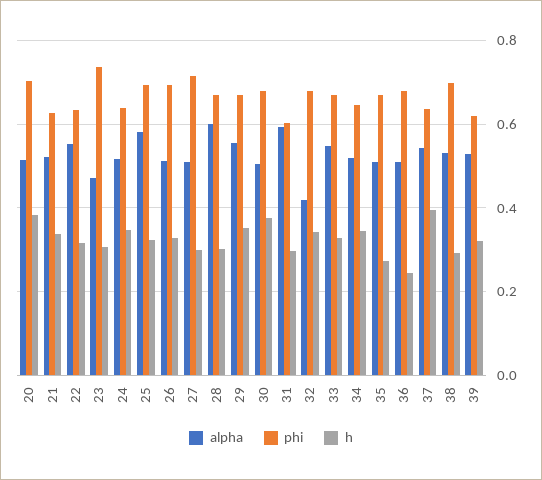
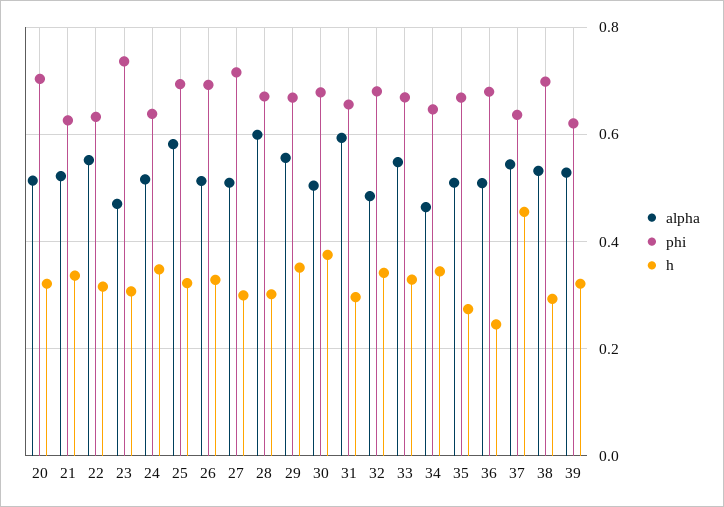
  {
    "alpha": {
      "20": 0.52,
      "21": 0.52,
      "22": 0.56,
      "23": 0.48,
      "24": 0.52,
      "25": 0.58,
      "26": 0.52,
      "27": 0.5,
      "28": 0.6,
      "29": 0.56,
      "30": 0.5,
      "31": 0.6,
-     "32": 0.42,
+     "32": 0.48,
      "33": 0.54,
-     "34": 0.52,
+     "34": 0.46,
      "35": 0.5,
      "36": 0.5,
      "37": 0.54,
      "38": 0.54,
      "39": 0.52
    },
    "phi": {
      "20": 0.7,
      "21": 0.62,
      "22": 0.64,
      "23": 0.74,
      "24": 0.64,
      "25": 0.7,
      "26": 0.7,
      "27": 0.72,
      "28": 0.68,
      "29": 0.66,
      "30": 0.68,
-     "31": 0.6,
+     "31": 0.66,
      "32": 0.68,
      "33": 0.66,
      "34": 0.64,
      "35": 0.66,
      "36": 0.68,
      "37": 0.64,
      "38": 0.7,
      "39": 0.62
    },
    "h": {
-     "20": 0.38,
+     "20": 0.32,
      "21": 0.34,
      "22": 0.32,
      "23": 0.3,
      "24": 0.34,
      "25": 0.32,
      "26": 0.32,
      "27": 0.3,
      "28": 0.3,
      "29": 0.36,
      "30": 0.38,
      "31": 0.3,
      "32": 0.34,
      "33": 0.32,
      "34": 0.34,
      "35": 0.28,
      "36": 0.24,
-     "37": 0.4,
+     "37": 0.46,
      "38": 0.3,
      "39": 0.32
    }
  }

